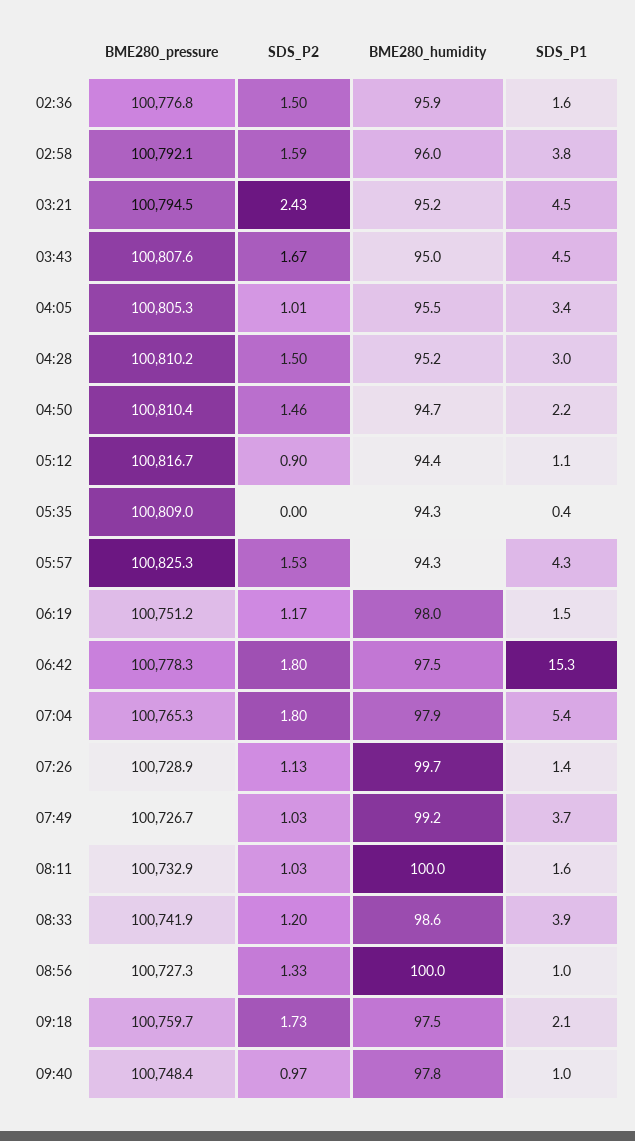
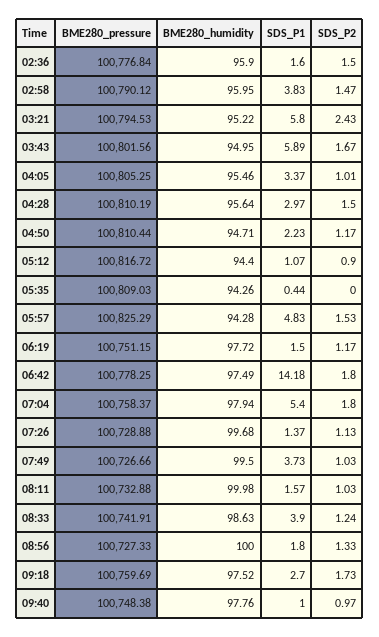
  {
    "BME280_pressure": {
      "02:36": 100776.84,
-     "02:58": 100792.1,
+     "02:58": 100790.12,
      "03:21": 100794.53,
-     "03:43": 100807.6,
+     "03:43": 100801.56,
      "04:05": 100805.25,
      "04:28": 100810.19,
      "04:50": 100810.44,
      "05:12": 100816.72,
      "05:35": 100809.03,
      "05:57": 100825.29,
      "06:19": 100751.15,
      "06:42": 100778.25,
-     "07:04": 100765.3,
+     "07:04": 100758.37,
      "07:26": 100728.88,
      "07:49": 100726.66,
      "08:11": 100732.88,
      "08:33": 100741.91,
      "08:56": 100727.33,
      "09:18": 100759.69,
      "09:40": 100748.38
    },
    "SDS_P2": {
      "02:36": 1.5,
-     "02:58": 1.59,
+     "02:58": 1.47,
      "03:21": 2.43,
      "03:43": 1.67,
      "04:05": 1.01,
      "04:28": 1.5,
-     "04:50": 1.46,
+     "04:50": 1.17,
      "05:12": 0.9,
      "05:35": 0,
      "05:57": 1.53,
      "06:19": 1.17,
      "06:42": 1.8,
      "07:04": 1.8,
      "07:26": 1.13,
      "07:49": 1.03,
      "08:11": 1.03,
-     "08:33": 1.2,
+     "08:33": 1.24,
      "08:56": 1.33,
      "09:18": 1.73,
      "09:40": 0.97
    },
    "BME280_humidity": {
      "02:36": 95.9,
      "02:58": 95.95,
      "03:21": 95.22,
      "03:43": 94.95,
      "04:05": 95.46,
-     "04:28": 95.2,
+     "04:28": 95.64,
      "04:50": 94.71,
      "05:12": 94.4,
      "05:35": 94.26,
      "05:57": 94.28,
-     "06:19": 98,
+     "06:19": 97.72,
      "06:42": 97.49,
      "07:04": 97.94,
      "07:26": 99.68,
-     "07:49": 99.2,
+     "07:49": 99.5,
      "08:11": 99.98,
      "08:33": 98.63,
      "08:56": 100,
      "09:18": 97.52,
      "09:40": 97.76
    },
    "SDS_P1": {
      "02:36": 1.6,
      "02:58": 3.83,
-     "03:21": 4.5,
+     "03:21": 5.8,
-     "03:43": 4.5,
+     "03:43": 5.89,
      "04:05": 3.37,
      "04:28": 2.97,
      "04:50": 2.23,
      "05:12": 1.07,
      "05:35": 0.44,
-     "05:57": 4.3,
+     "05:57": 4.83,
      "06:19": 1.5,
-     "06:42": 15.3,
+     "06:42": 14.18,
      "07:04": 5.4,
      "07:26": 1.37,
      "07:49": 3.73,
      "08:11": 1.57,
      "08:33": 3.9,
-     "08:56": 1,
+     "08:56": 1.8,
-     "09:18": 2.1,
+     "09:18": 2.7,
      "09:40": 1
    }
  }

